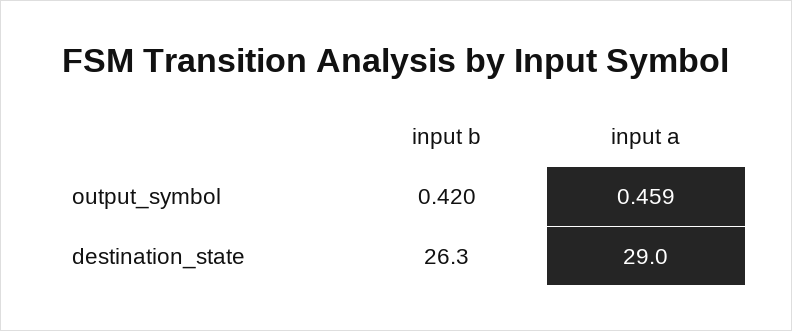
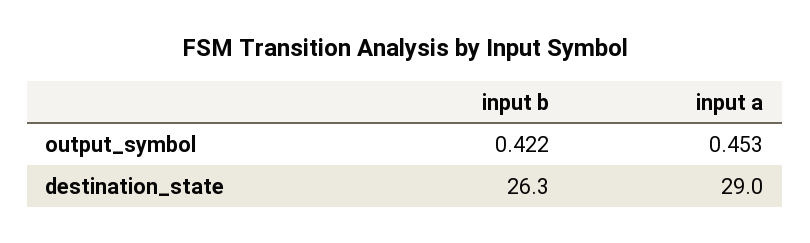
  {
    "input b": {
-     "output_symbol": 0.42,
+     "output_symbol": 0.422,
      "destination_state": 26.3
    },
    "input a": {
-     "output_symbol": 0.459,
+     "output_symbol": 0.453,
      "destination_state": 29
    }
  }

